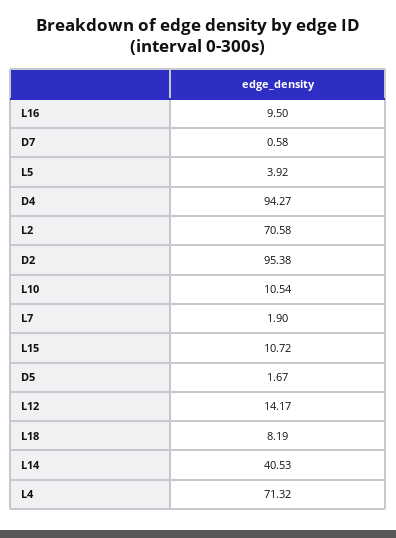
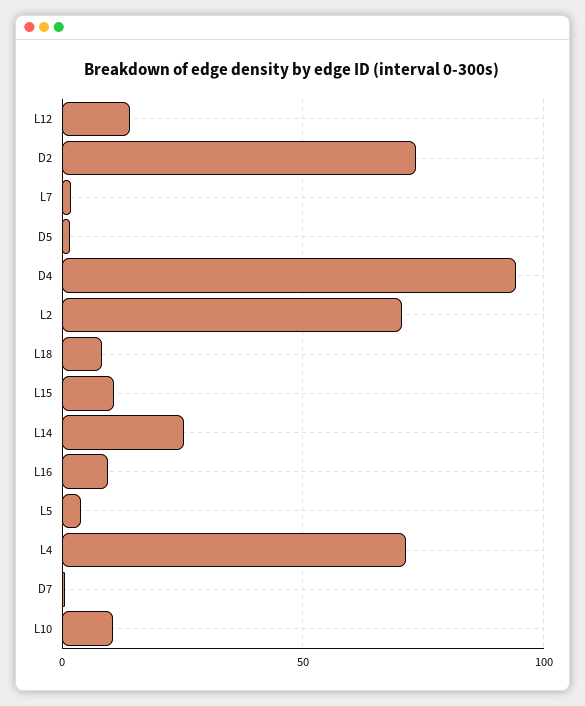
  {
    "L16": 9.5,
    "D7": 0.58,
    "L5": 3.92,
    "D4": 94.27,
    "L2": 70.58,
-   "D2": 95.38,
+   "D2": 75,
    "L10": 10.54,
    "L7": 1.9,
    "L15": 10.72,
    "D5": 1.67,
    "L12": 14.17,
    "L18": 8.19,
-   "L14": 40.53,
+   "L14": 25,
    "L4": 71.32
  }

